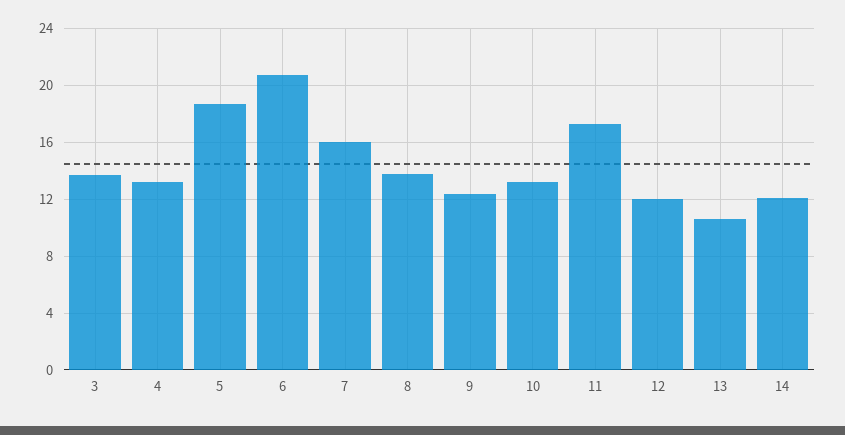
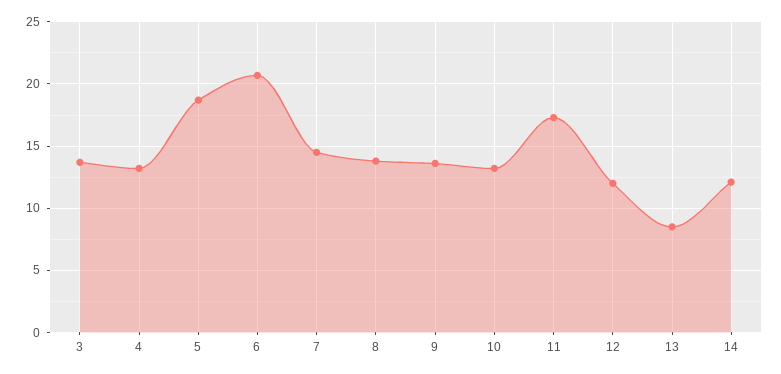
  {
    "3": 13.5,
    "4": 13,
    "5": 18.5,
    "6": 20.5,
-   "7": 16,
+   "7": 14.5,
    "8": 14,
-   "9": 12.5,
+   "9": 13.5,
    "10": 13,
    "11": 17.5,
    "12": 12,
-   "13": 10.5,
+   "13": 8.5,
    "14": 12
  }

